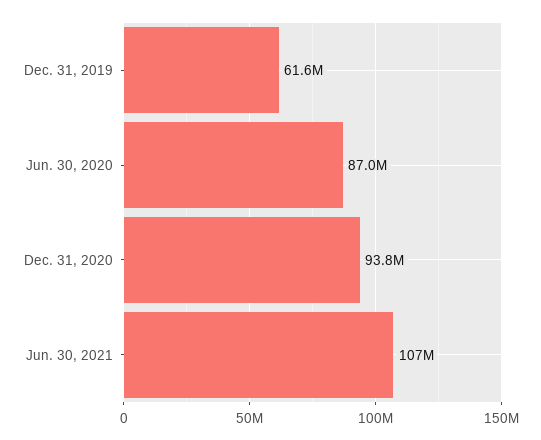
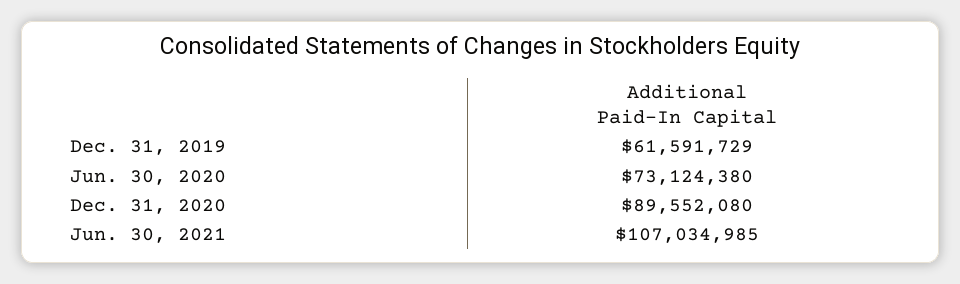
  {
    "Dec. 31, 2019": 61591729,
-   "Jun. 30, 2020": 87000000,
+   "Jun. 30, 2020": 73124380,
-   "Dec. 31, 2020": 93800000,
+   "Dec. 31, 2020": 89552080,
    "Jun. 30, 2021": 107034985
  }

